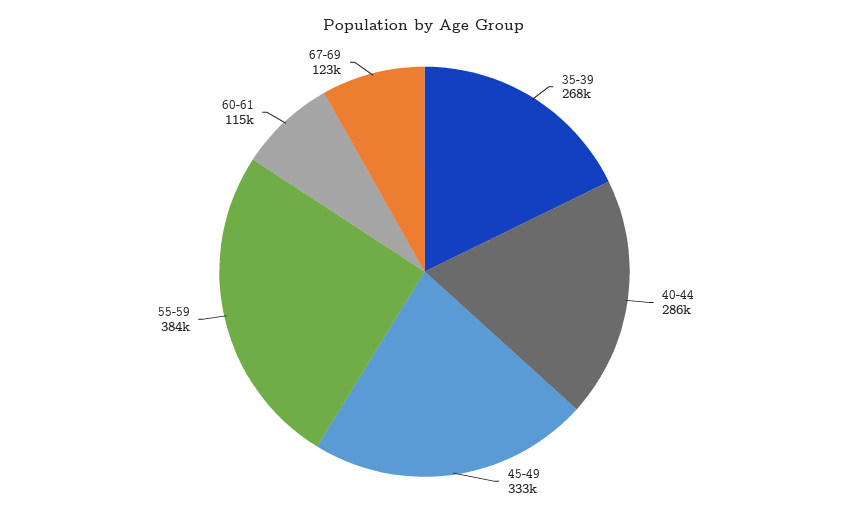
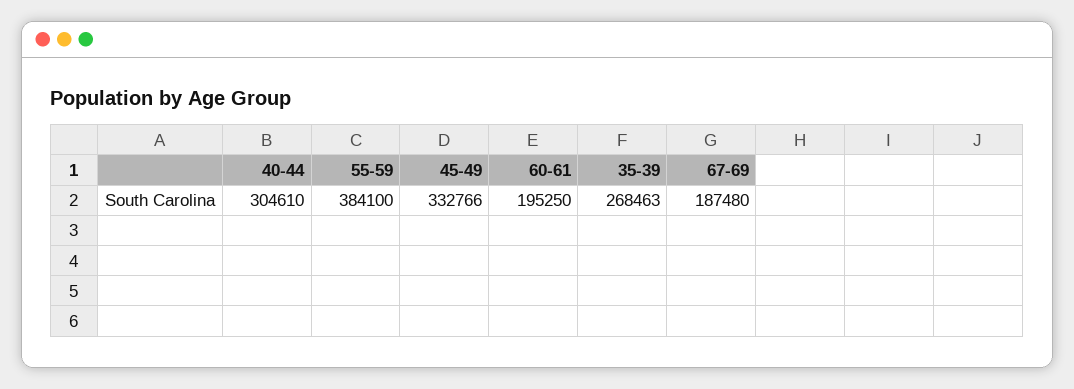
  {
    "35-39": 268463,
-   "40-44": 286000,
+   "40-44": 304610,
    "45-49": 332766,
    "55-59": 384100,
-   "60-61": 115000,
+   "60-61": 195250,
-   "67-69": 123000
+   "67-69": 187480
  }

